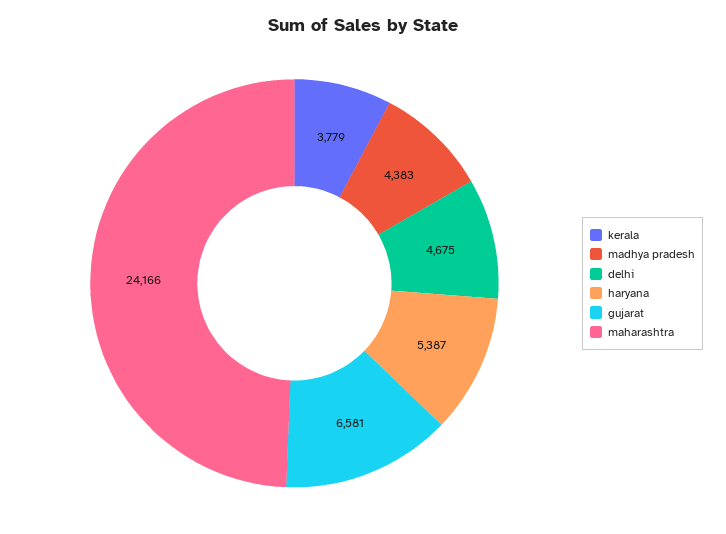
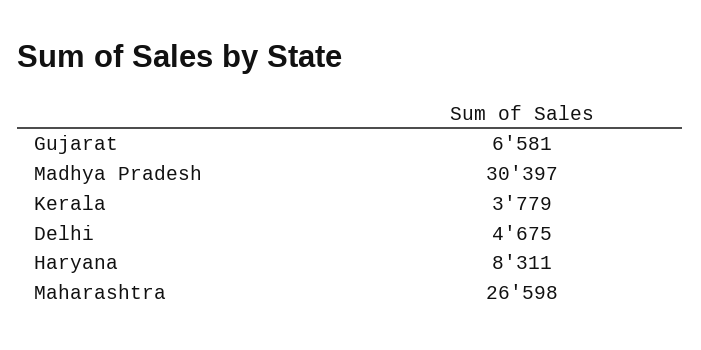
  {
    "kerala": 3779,
-   "madhya pradesh": 4383,
+   "madhya pradesh": 30397,
    "delhi": 4675,
-   "haryana": 5387,
+   "haryana": 8311,
    "gujarat": 6581,
-   "maharashtra": 24166
+   "maharashtra": 26598
  }

